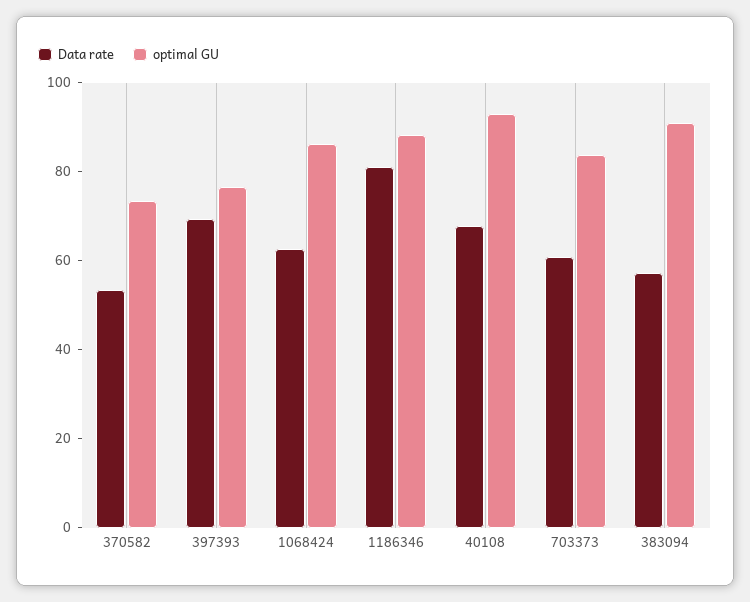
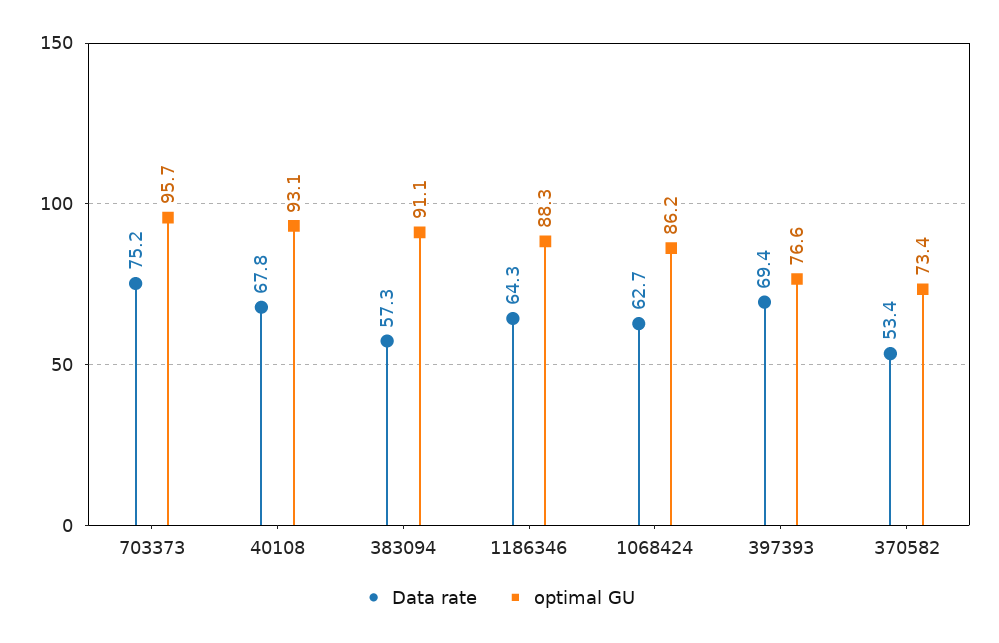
  {
    "Data rate": {
      "370582": 53.4,
      "397393": 69.4,
      "1068424": 62.7,
-     "1186346": 80,
+     "1186346": 64.3,
      "40108": 67.8,
-     "703373": 60,
+     "703373": 75.2,
      "383094": 57.3
    },
    "optimal GU": {
      "370582": 73.4,
      "397393": 76.6,
      "1068424": 86.2,
      "1186346": 88.3,
      "40108": 93.1,
-     "703373": 85,
+     "703373": 95.7,
      "383094": 91.1
    }
  }

